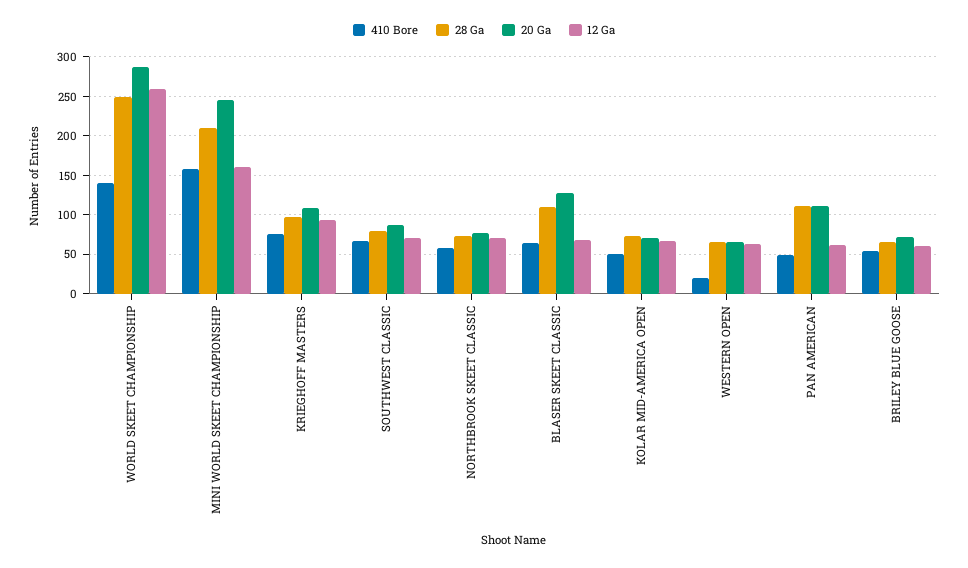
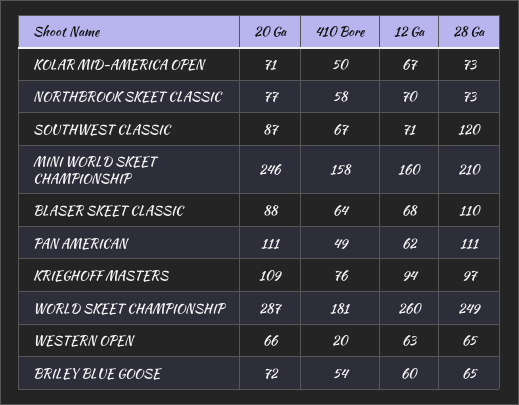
  {
    "410 Bore": {
-     "WORLD SKEET CHAMPIONSHIP": 140,
+     "WORLD SKEET CHAMPIONSHIP": 181,
      "MINI WORLD SKEET CHAMPIONSHIP": 158,
      "KRIEGHOFF MASTERS": 76,
      "SOUTHWEST CLASSIC": 67,
      "NORTHBROOK SKEET CLASSIC": 58,
      "BLASER SKEET CLASSIC": 64,
      "KOLAR MID-AMERICA OPEN": 50,
      "WESTERN OPEN": 20,
      "PAN AMERICAN": 49,
      "BRILEY BLUE GOOSE": 54
    },
    "28 Ga": {
      "WORLD SKEET CHAMPIONSHIP": 249,
      "MINI WORLD SKEET CHAMPIONSHIP": 210,
      "KRIEGHOFF MASTERS": 97,
-     "SOUTHWEST CLASSIC": 80,
+     "SOUTHWEST CLASSIC": 120,
      "NORTHBROOK SKEET CLASSIC": 73,
      "BLASER SKEET CLASSIC": 110,
      "KOLAR MID-AMERICA OPEN": 73,
      "WESTERN OPEN": 65,
      "PAN AMERICAN": 111,
      "BRILEY BLUE GOOSE": 65
    },
    "20 Ga": {
      "WORLD SKEET CHAMPIONSHIP": 287,
      "MINI WORLD SKEET CHAMPIONSHIP": 246,
      "KRIEGHOFF MASTERS": 109,
      "SOUTHWEST CLASSIC": 87,
      "NORTHBROOK SKEET CLASSIC": 77,
-     "BLASER SKEET CLASSIC": 130,
+     "BLASER SKEET CLASSIC": 88,
      "KOLAR MID-AMERICA OPEN": 71,
      "WESTERN OPEN": 66,
      "PAN AMERICAN": 111,
      "BRILEY BLUE GOOSE": 72
    },
    "12 Ga": {
      "WORLD SKEET CHAMPIONSHIP": 260,
      "MINI WORLD SKEET CHAMPIONSHIP": 160,
      "KRIEGHOFF MASTERS": 94,
      "SOUTHWEST CLASSIC": 71,
      "NORTHBROOK SKEET CLASSIC": 70,
      "BLASER SKEET CLASSIC": 68,
      "KOLAR MID-AMERICA OPEN": 67,
      "WESTERN OPEN": 63,
      "PAN AMERICAN": 62,
      "BRILEY BLUE GOOSE": 60
    }
  }

